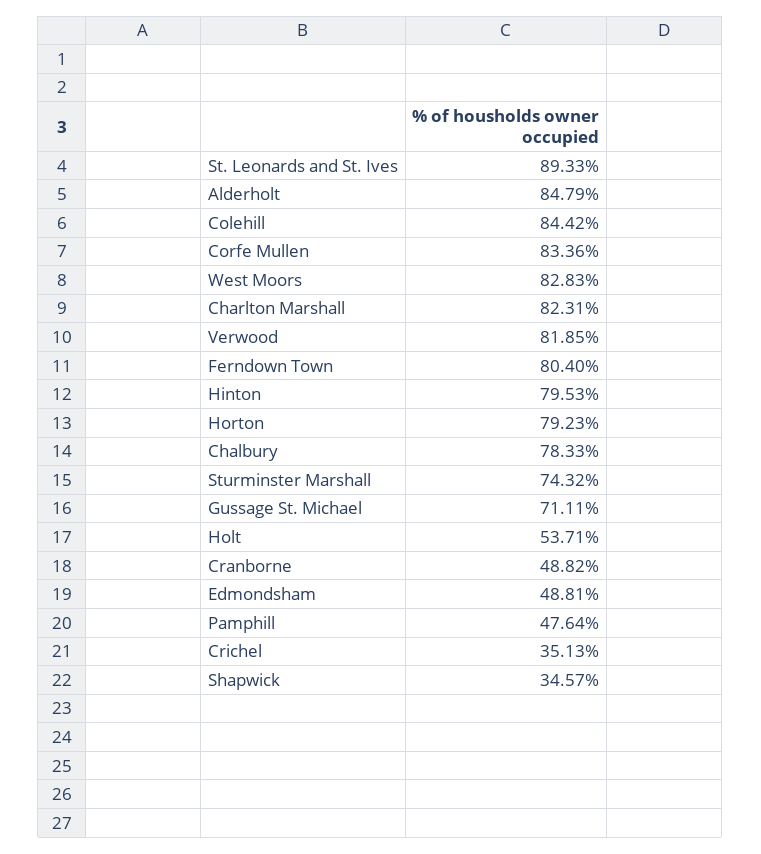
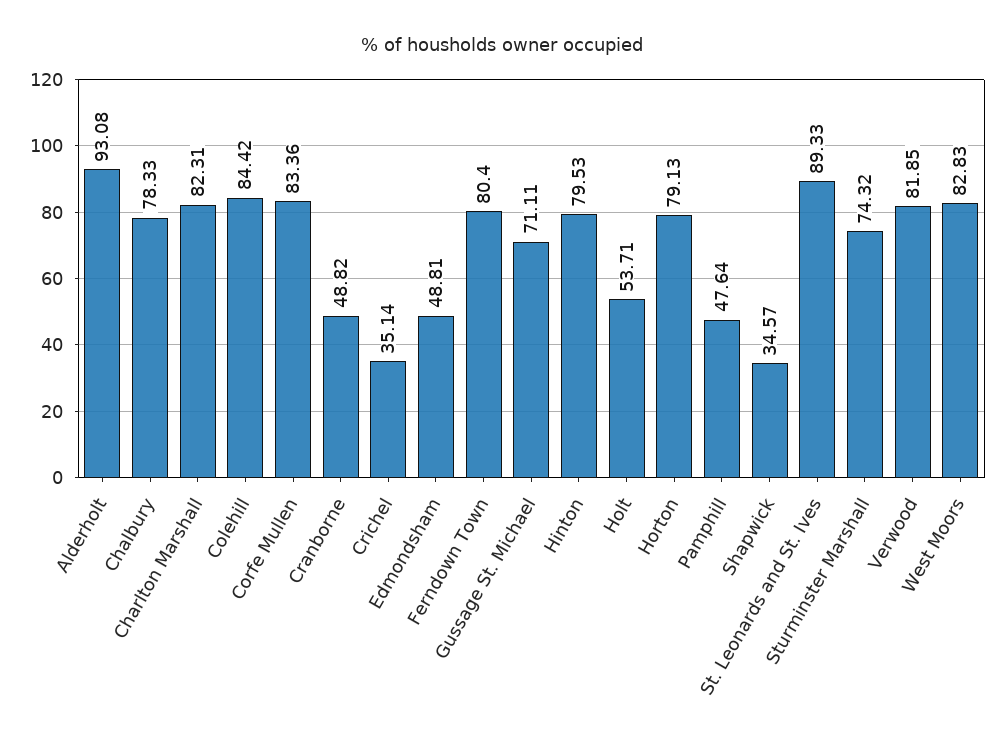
  {
    "St. Leonards and St. Ives": 89.33,
-   "Alderholt": 84.79,
+   "Alderholt": 93.08,
    "Colehill": 84.42,
    "Corfe Mullen": 83.36,
    "West Moors": 82.83,
    "Charlton Marshall": 82.31,
    "Verwood": 81.85,
    "Ferndown Town": 80.4,
    "Hinton": 79.53,
-   "Horton": 79.23,
+   "Horton": 79.13,
    "Chalbury": 78.33,
    "Sturminster Marshall": 74.32,
    "Gussage St. Michael": 71.11,
    "Holt": 53.71,
    "Cranborne": 48.82,
    "Edmondsham": 48.81,
    "Pamphill": 47.64,
-   "Crichel": 35.13,
+   "Crichel": 35.14,
    "Shapwick": 34.57
  }

